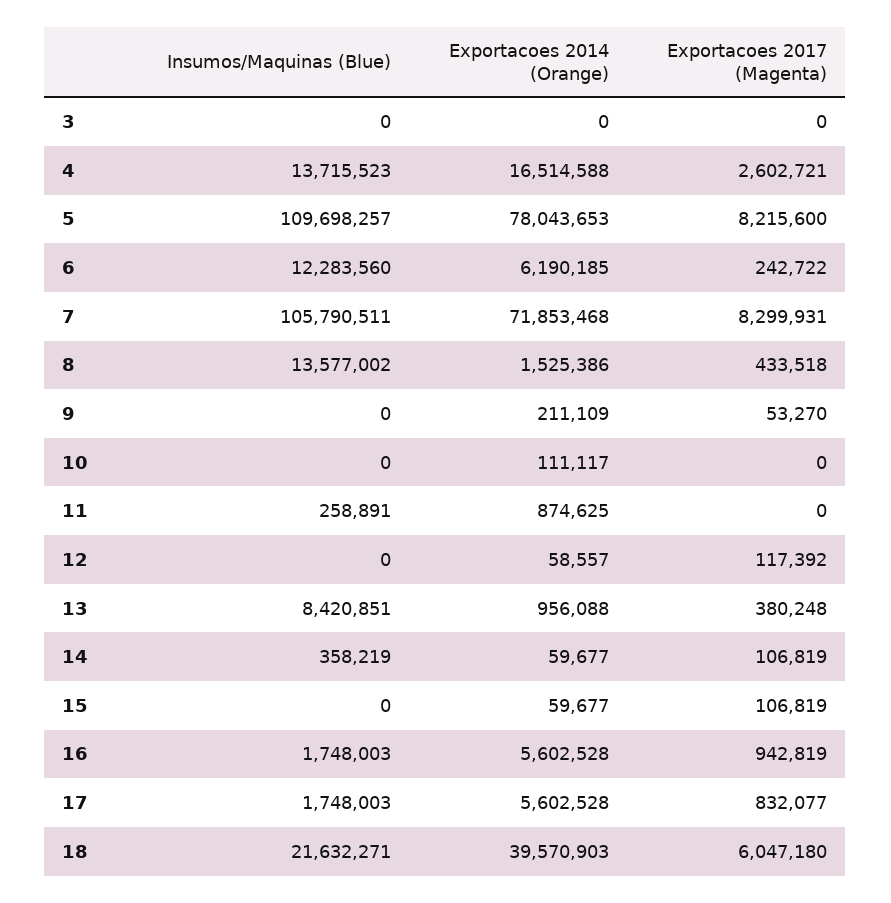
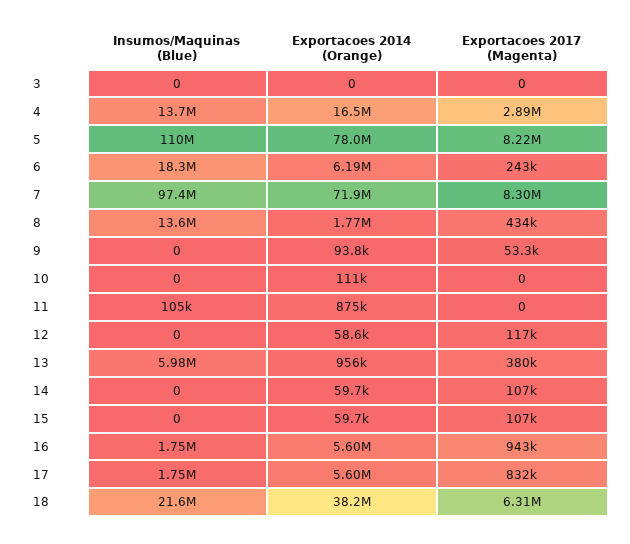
  {
    "Insumos/Maquinas (Blue)": {
      "3": 0,
      "4": 13715523,
      "5": 109698257,
-     "6": 12283560,
+     "6": 18300000,
-     "7": 105790511,
+     "7": 97400000,
      "8": 13577002,
      "9": 0,
      "10": 0,
-     "11": 258891,
+     "11": 105000,
      "12": 0,
-     "13": 8420851,
+     "13": 5980000,
-     "14": 358219,
+     "14": 0,
      "15": 0,
      "16": 1748003,
      "17": 1748003,
      "18": 21632271
    },
    "Exportacoes 2014 (Orange)": {
      "3": 0,
      "4": 16514588,
      "5": 78043653,
      "6": 6190185,
      "7": 71853468,
-     "8": 1525386,
+     "8": 1770000,
-     "9": 211109,
+     "9": 93800,
      "10": 111117,
      "11": 874625,
      "12": 58557,
      "13": 956088,
      "14": 59677,
      "15": 59677,
      "16": 5602528,
      "17": 5602528,
-     "18": 39570903
+     "18": 38200000
    },
    "Exportacoes 2017 (Magenta)": {
      "3": 0,
-     "4": 2602721,
+     "4": 2890000,
      "5": 8215600,
      "6": 242722,
      "7": 8299931,
      "8": 433518,
      "9": 53270,
      "10": 0,
      "11": 0,
      "12": 117392,
      "13": 380248,
      "14": 106819,
      "15": 106819,
      "16": 942819,
      "17": 832077,
-     "18": 6047180
+     "18": 6310000
    }
  }

